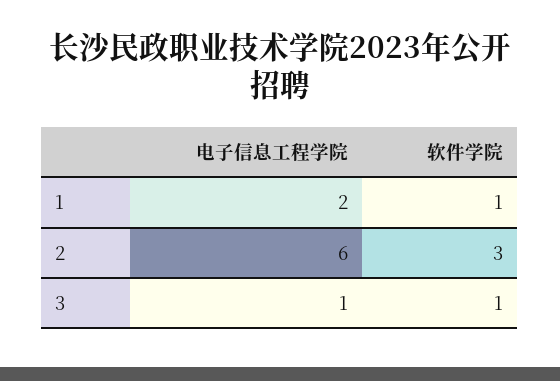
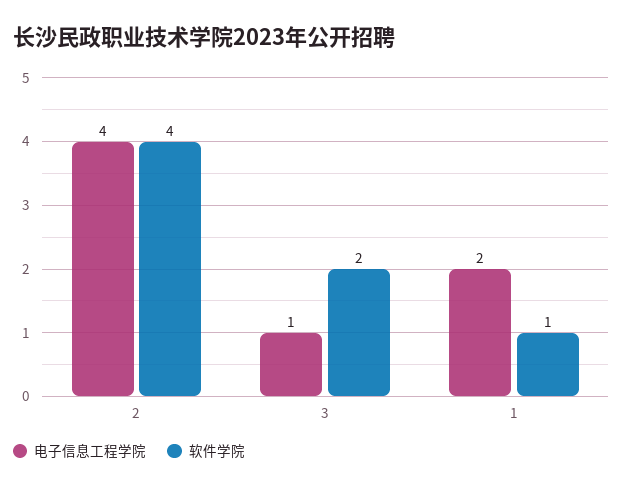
  {
    "电子信息工程学院": {
      "1": 2,
-     "2": 6,
+     "2": 4,
      "3": 1
    },
    "软件学院": {
      "1": 1,
-     "2": 3,
+     "2": 4,
-     "3": 1
+     "3": 2
    }
  }

